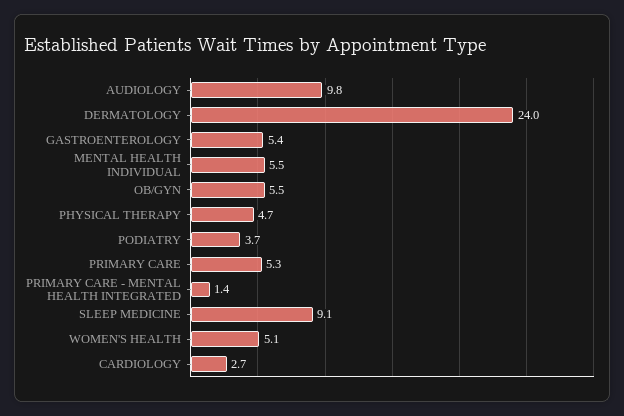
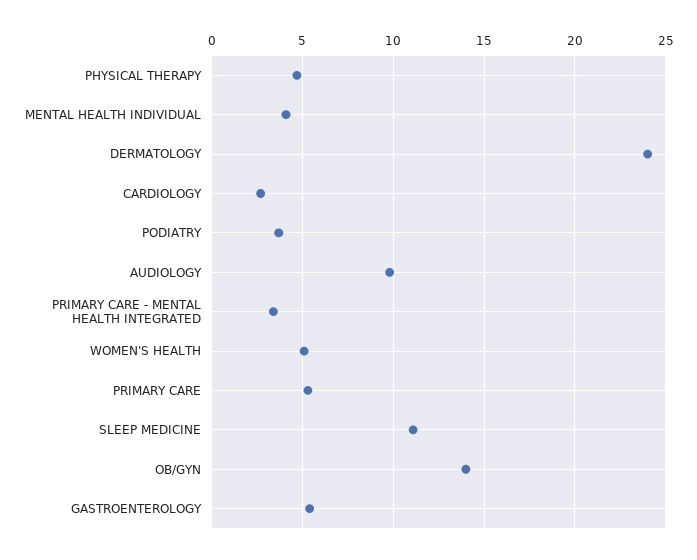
  {
    "AUDIOLOGY": 9.8,
    "DERMATOLOGY": 24,
    "GASTROENTEROLOGY": 5.4,
-   "MENTAL HEALTH INDIVIDUAL": 5.5,
+   "MENTAL HEALTH INDIVIDUAL": 4,
-   "OB/GYN": 5.5,
+   "OB/GYN": 14,
    "PHYSICAL THERAPY": 4.7,
    "PODIATRY": 3.7,
    "PRIMARY CARE": 5.3,
-   "PRIMARY CARE - MENTAL HEALTH INTEGRATED": 1.4,
+   "PRIMARY CARE - MENTAL HEALTH INTEGRATED": 3.5,
-   "SLEEP MEDICINE": 9.1,
+   "SLEEP MEDICINE": 11,
    "WOMEN'S HEALTH": 5.1,
    "CARDIOLOGY": 2.7
  }

